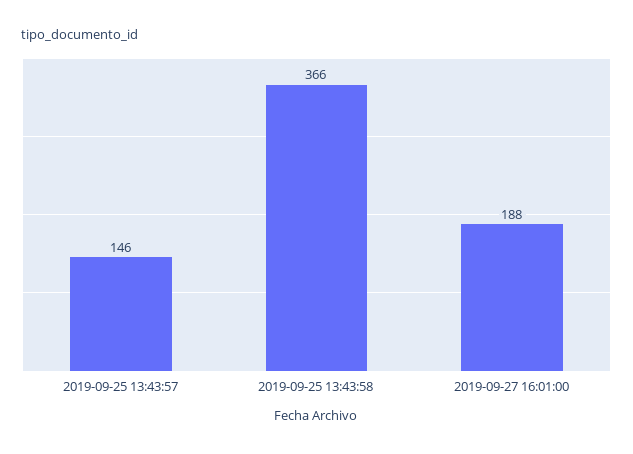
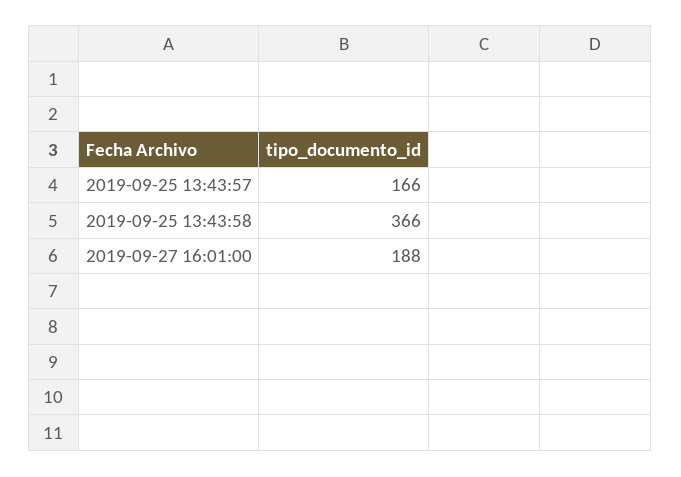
  {
-   "2019-09-25 13:43:57": 146,
+   "2019-09-25 13:43:57": 166,
    "2019-09-25 13:43:58": 366,
    "2019-09-27 16:01:00": 188
  }

